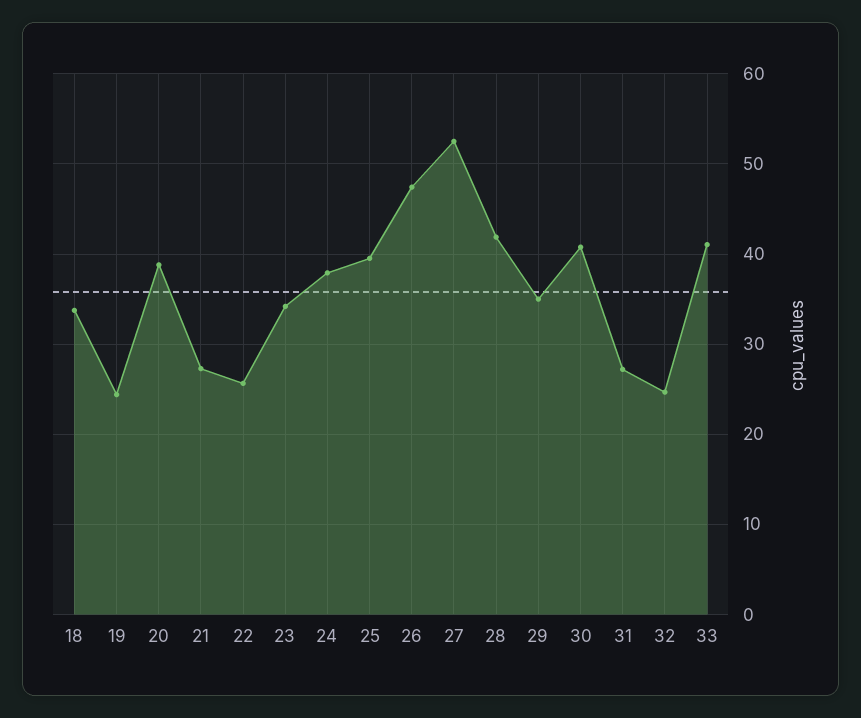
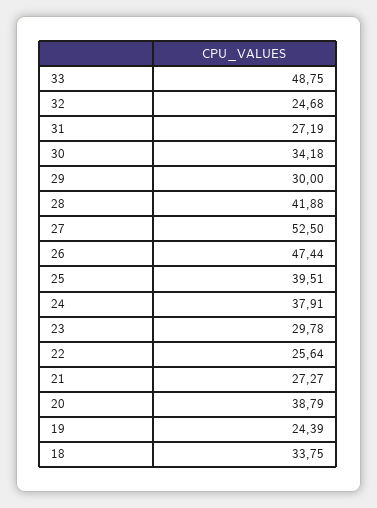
  {
    "18": 33.75,
    "19": 24.39,
    "20": 38.79,
    "21": 27.27,
    "22": 25.64,
-   "23": 34,
+   "23": 29.78,
    "24": 37.91,
    "25": 39.51,
    "26": 47.44,
    "27": 52.5,
    "28": 41.88,
-   "29": 35,
+   "29": 30,
-   "30": 41,
+   "30": 34.18,
    "31": 27.19,
    "32": 24.68,
-   "33": 41
+   "33": 48.75
  }

